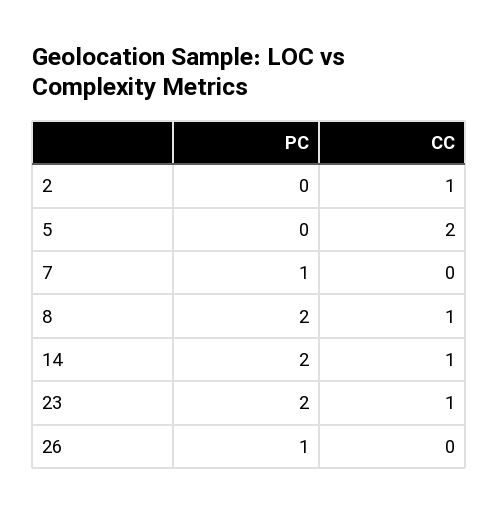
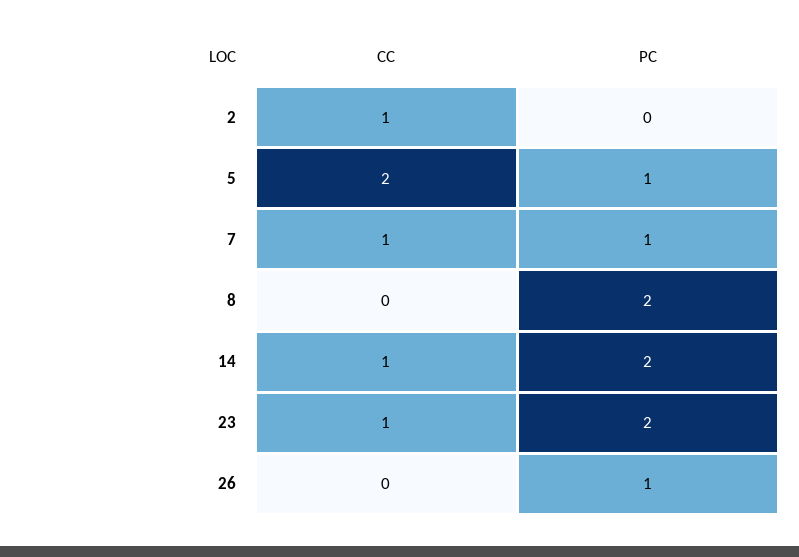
  {
    "PC": {
      "2": 0,
-     "5": 0,
+     "5": 1,
      "7": 1,
      "8": 2,
      "14": 2,
      "23": 2,
      "26": 1
    },
    "CC": {
      "2": 1,
      "5": 2,
-     "7": 0,
+     "7": 1,
-     "8": 1,
+     "8": 0,
      "14": 1,
      "23": 1,
      "26": 0
    }
  }

